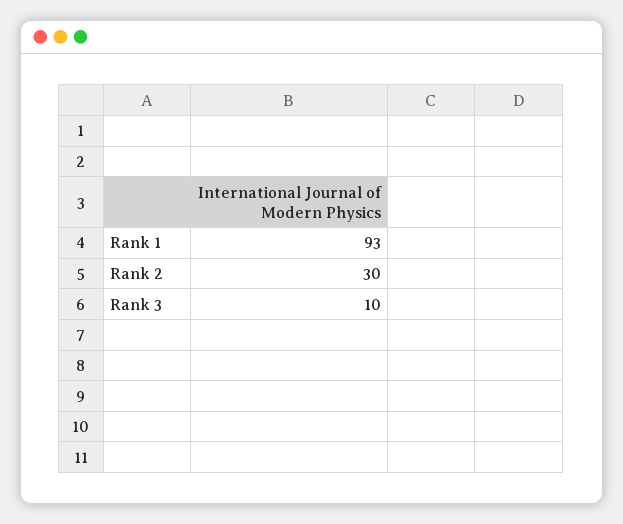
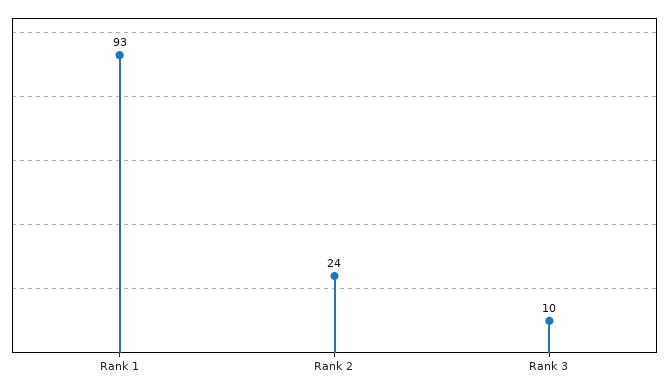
  {
    "Rank 1": 93,
-   "Rank 2": 30,
+   "Rank 2": 24,
    "Rank 3": 10
  }

